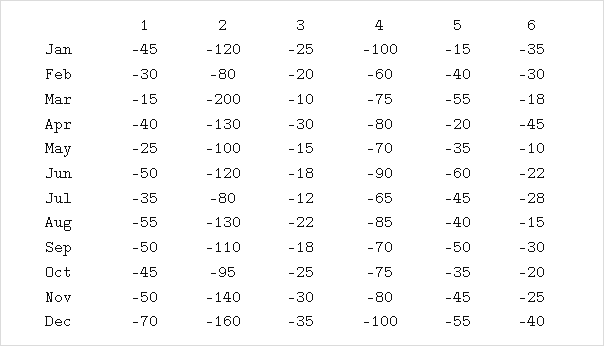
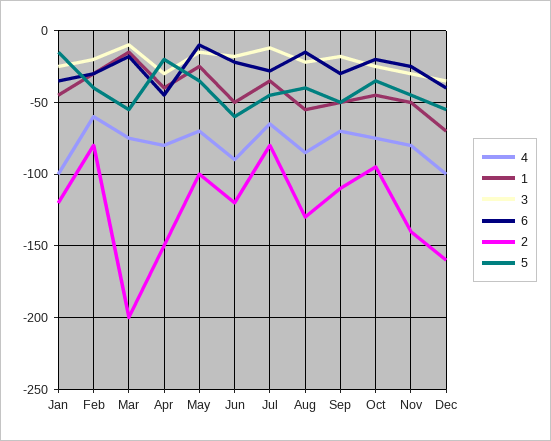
  {
    "1": {
      "Jan": -45,
      "Feb": -30,
      "Mar": -15,
      "Apr": -40,
      "May": -25,
      "Jun": -50,
      "Jul": -35,
      "Aug": -55,
      "Sep": -50,
      "Oct": -45,
      "Nov": -50,
      "Dec": -70
    },
    "2": {
      "Jan": -120,
      "Feb": -80,
      "Mar": -200,
-     "Apr": -130,
+     "Apr": -150,
      "May": -100,
      "Jun": -120,
      "Jul": -80,
      "Aug": -130,
      "Sep": -110,
      "Oct": -95,
      "Nov": -140,
      "Dec": -160
    },
    "3": {
      "Jan": -25,
      "Feb": -20,
      "Mar": -10,
      "Apr": -30,
      "May": -15,
      "Jun": -18,
      "Jul": -12,
      "Aug": -22,
      "Sep": -18,
      "Oct": -25,
      "Nov": -30,
      "Dec": -35
    },
    "4": {
      "Jan": -100,
      "Feb": -60,
      "Mar": -75,
      "Apr": -80,
      "May": -70,
      "Jun": -90,
      "Jul": -65,
      "Aug": -85,
      "Sep": -70,
      "Oct": -75,
      "Nov": -80,
      "Dec": -100
    },
    "5": {
      "Jan": -15,
      "Feb": -40,
      "Mar": -55,
      "Apr": -20,
      "May": -35,
      "Jun": -60,
      "Jul": -45,
      "Aug": -40,
      "Sep": -50,
      "Oct": -35,
      "Nov": -45,
      "Dec": -55
    },
    "6": {
      "Jan": -35,
      "Feb": -30,
      "Mar": -18,
      "Apr": -45,
      "May": -10,
      "Jun": -22,
      "Jul": -28,
      "Aug": -15,
      "Sep": -30,
      "Oct": -20,
      "Nov": -25,
      "Dec": -40
    }
  }

